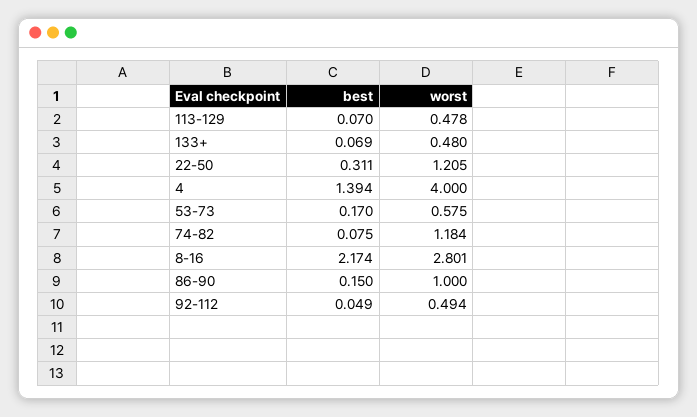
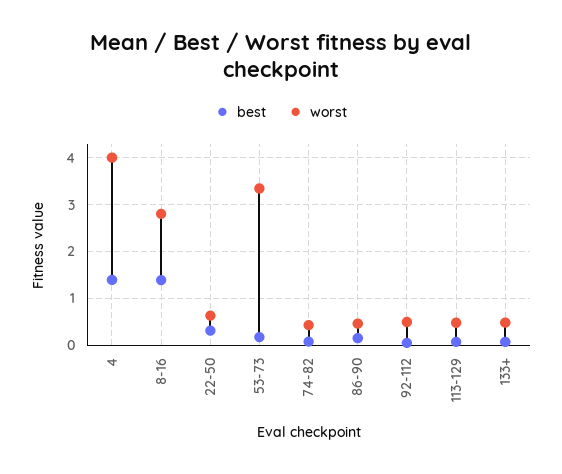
  {
    "best": {
      "113-129": 0.07,
      "133+": 0.069,
      "22-50": 0.311,
      "4": 1.394,
      "53-73": 0.17,
      "74-82": 0.075,
-     "8-16": 2.174,
+     "8-16": 1.4,
      "86-90": 0.15,
      "92-112": 0.049
    },
    "worst": {
      "113-129": 0.478,
      "133+": 0.48,
-     "22-50": 1.205,
+     "22-50": 0.6,
      "4": 4,
-     "53-73": 0.575,
+     "53-73": 3.4,
-     "74-82": 1.184,
+     "74-82": 0.4,
      "8-16": 2.801,
-     "86-90": 1,
+     "86-90": 0.4,
      "92-112": 0.494
    }
  }

